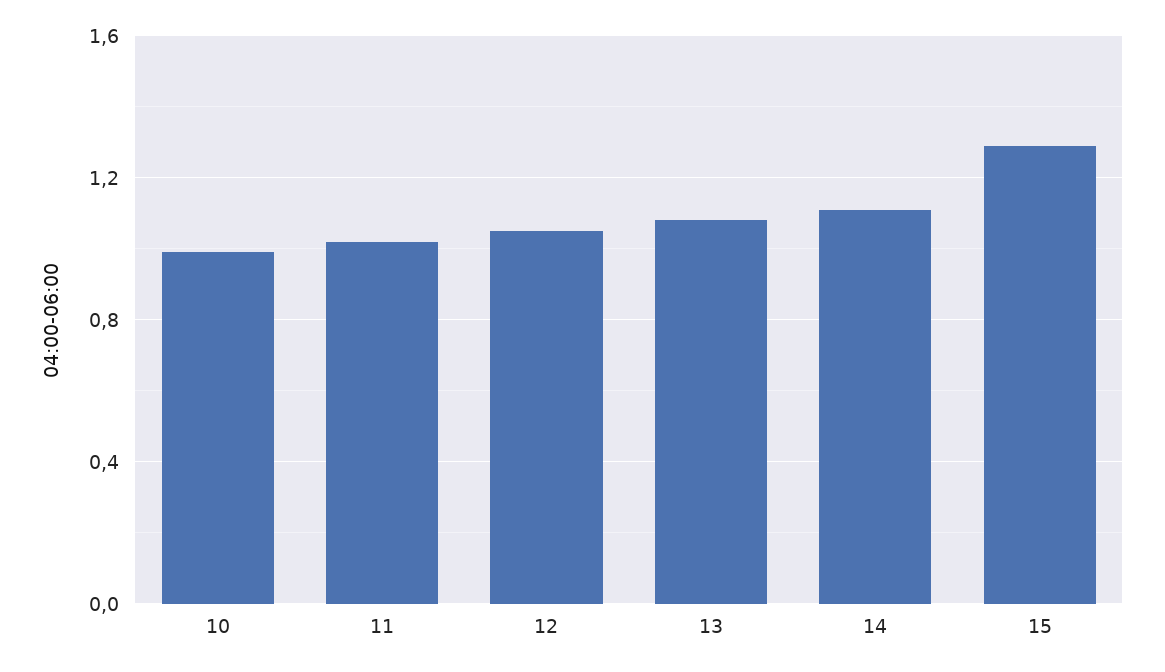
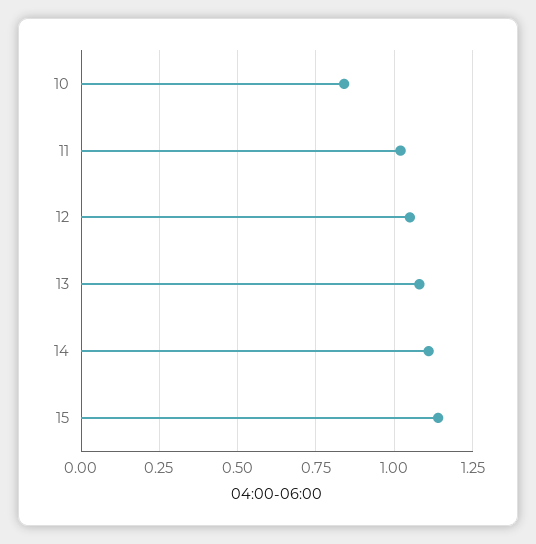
  {
-   "10": 1,
+   "10": 0.85,
    "11": 1,
    "12": 1.05,
    "13": 1.1,
    "14": 1.1,
-   "15": 1.3
+   "15": 1.15
  }

